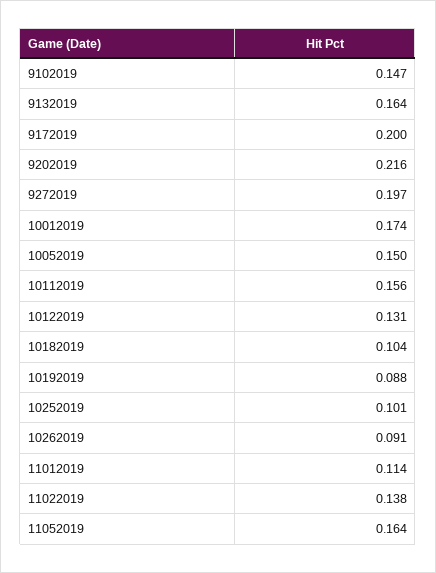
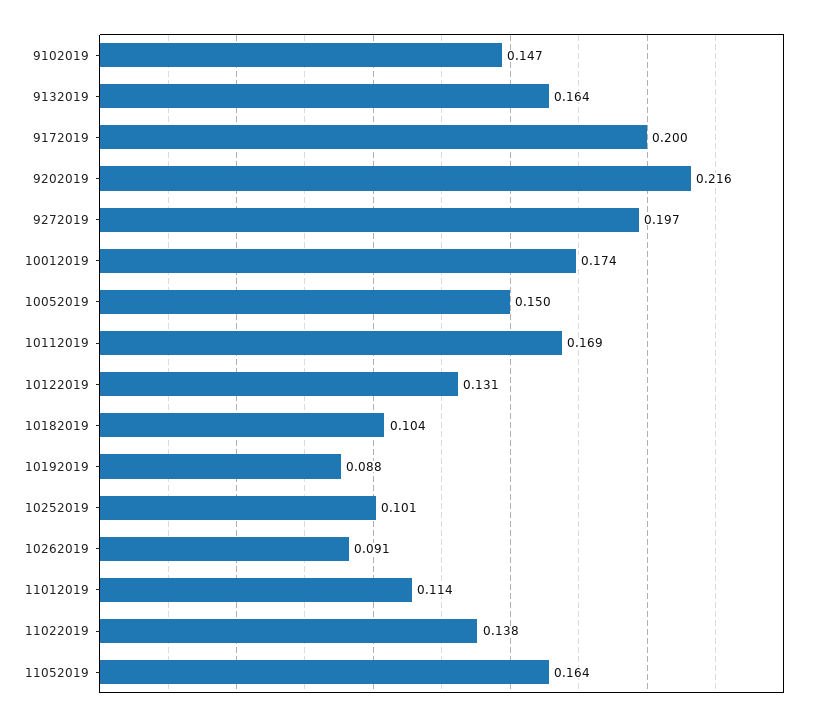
  {
    "9102019": 0.147,
    "9132019": 0.164,
    "9172019": 0.2,
    "9202019": 0.216,
    "9272019": 0.197,
    "10012019": 0.174,
    "10052019": 0.15,
-   "10112019": 0.156,
+   "10112019": 0.169,
    "10122019": 0.131,
    "10182019": 0.104,
    "10192019": 0.088,
    "10252019": 0.101,
    "10262019": 0.091,
    "11012019": 0.114,
    "11022019": 0.138,
    "11052019": 0.164
  }

